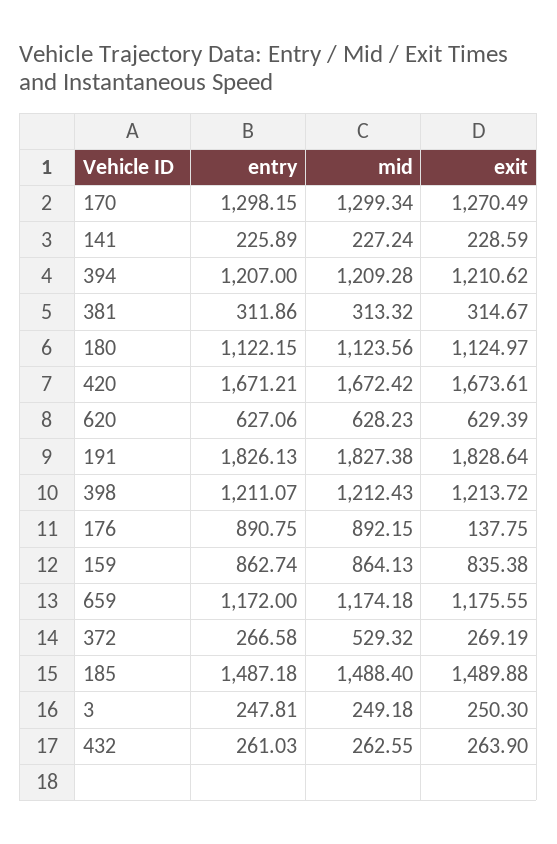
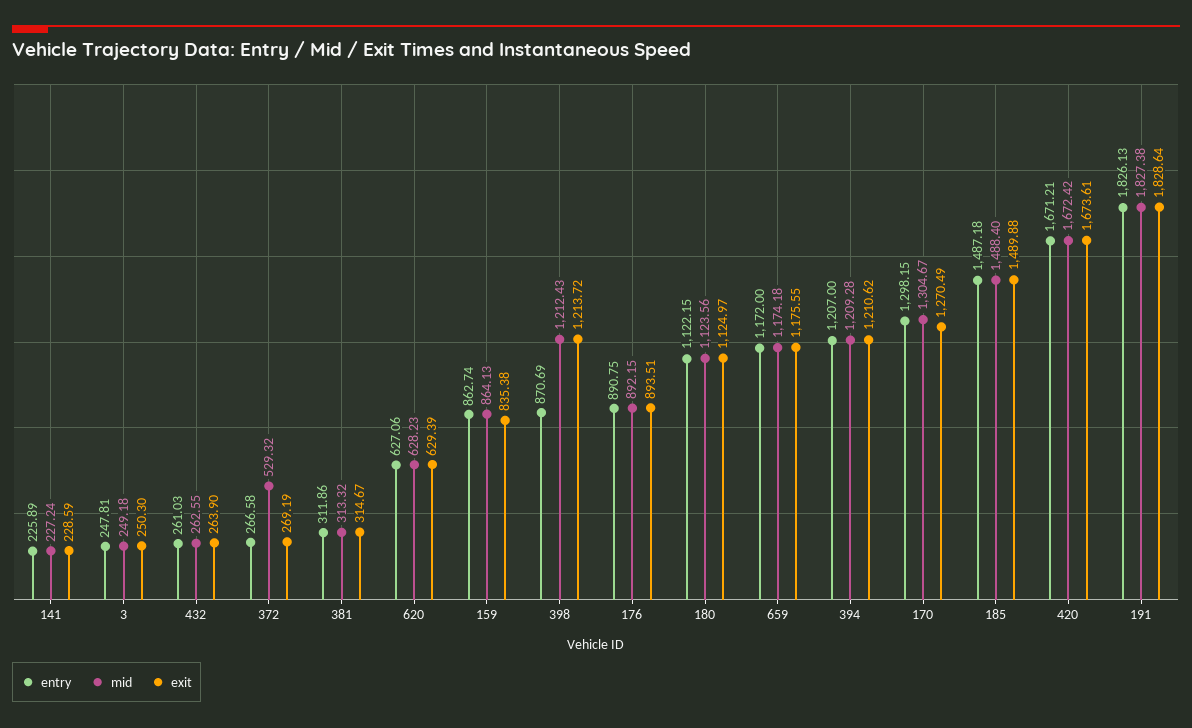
  {
    "entry": {
      "170": 1298.15,
      "141": 225.89,
      "394": 1207,
      "381": 311.86,
      "180": 1122.15,
      "420": 1671.21,
      "620": 627.06,
      "191": 1826.13,
-     "398": 1211.07,
+     "398": 870.69,
      "176": 890.75,
      "159": 862.74,
      "659": 1172,
      "372": 266.58,
      "185": 1487.18,
      "3": 247.81,
      "432": 261.03
    },
    "mid": {
-     "170": 1299.34,
+     "170": 1304.67,
      "141": 227.24,
      "394": 1209.28,
      "381": 313.32,
      "180": 1123.56,
      "420": 1672.42,
      "620": 628.23,
      "191": 1827.38,
      "398": 1212.43,
      "176": 892.15,
      "159": 864.13,
      "659": 1174.18,
      "372": 529.32,
      "185": 1488.4,
      "3": 249.18,
      "432": 262.55
    },
    "exit": {
      "170": 1270.49,
      "141": 228.59,
      "394": 1210.62,
      "381": 314.67,
      "180": 1124.97,
      "420": 1673.61,
      "620": 629.39,
      "191": 1828.64,
      "398": 1213.72,
-     "176": 137.75,
+     "176": 893.51,
      "159": 835.38,
      "659": 1175.55,
      "372": 269.19,
      "185": 1489.88,
      "3": 250.3,
      "432": 263.9
    }
  }

